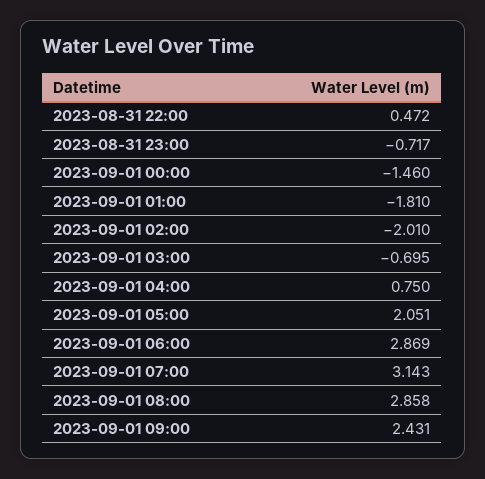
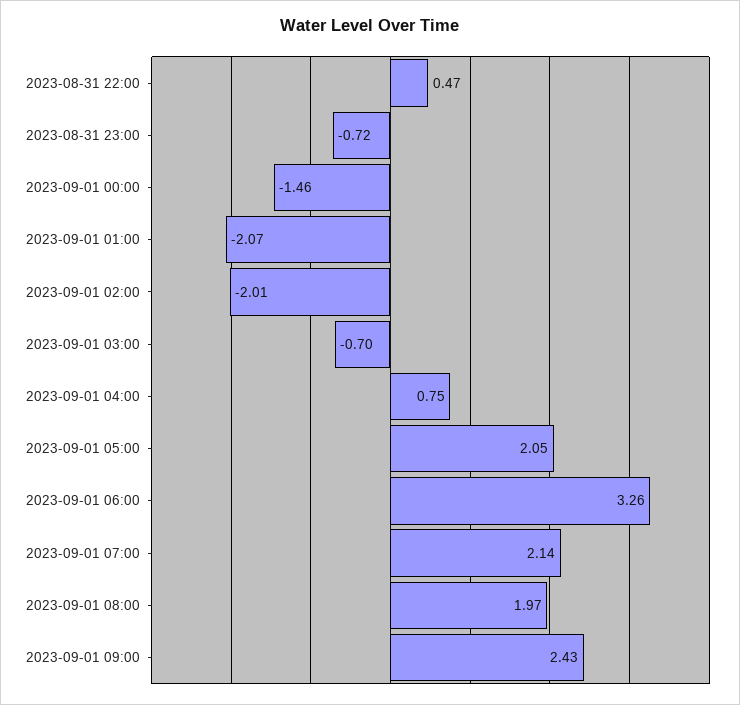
  {
    "2023-08-31 22:00": 0.472,
    "2023-08-31 23:00": -0.717,
    "2023-09-01 00:00": -1.46,
-   "2023-09-01 01:00": -1.81,
+   "2023-09-01 01:00": -2.07,
    "2023-09-01 02:00": -2.01,
    "2023-09-01 03:00": -0.695,
    "2023-09-01 04:00": 0.75,
    "2023-09-01 05:00": 2.051,
-   "2023-09-01 06:00": 2.869,
+   "2023-09-01 06:00": 3.26,
-   "2023-09-01 07:00": 3.143,
+   "2023-09-01 07:00": 2.14,
-   "2023-09-01 08:00": 2.858,
+   "2023-09-01 08:00": 1.97,
    "2023-09-01 09:00": 2.431
  }

